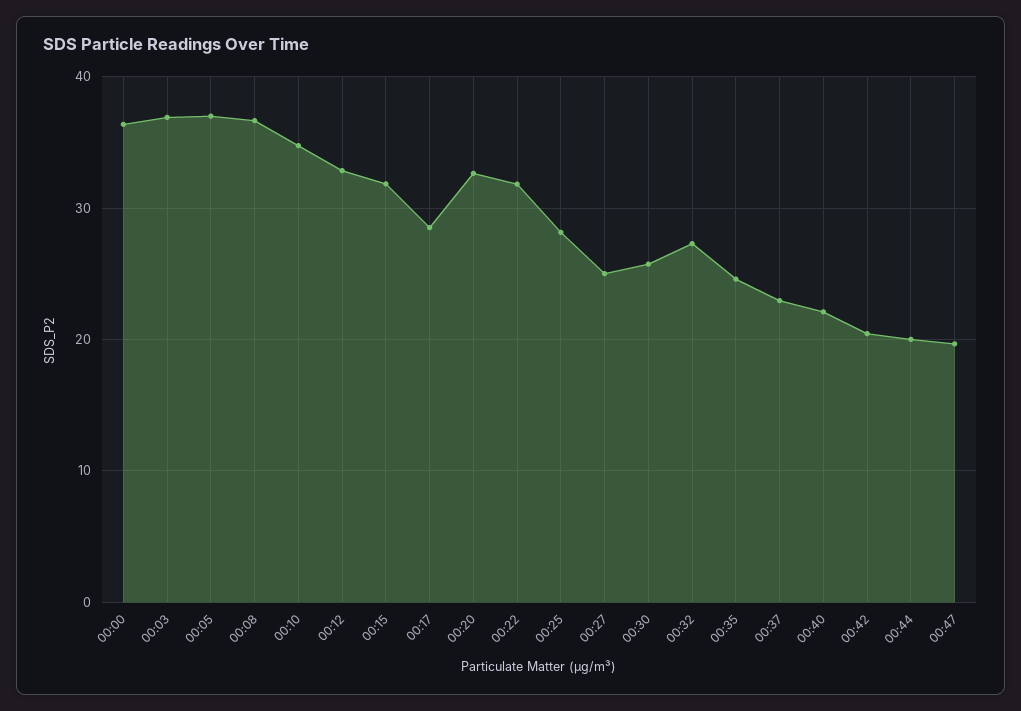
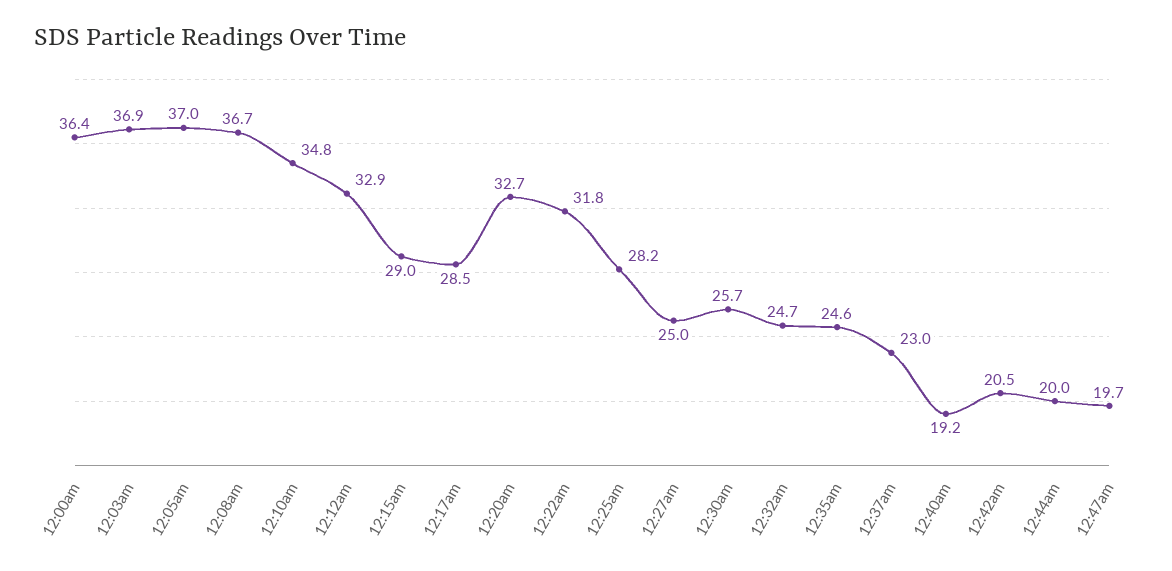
  {
    "00:00": 36.4,
    "00:03": 36.9,
    "00:05": 37,
    "00:08": 36.7,
    "00:10": 34.8,
    "00:12": 32.9,
-   "00:15": 32,
+   "00:15": 29,
    "00:17": 28.5,
    "00:20": 32.7,
    "00:22": 31.8,
    "00:25": 28.2,
    "00:27": 25,
    "00:30": 25.7,
-   "00:32": 27,
+   "00:32": 24.7,
    "00:35": 24.6,
    "00:37": 23,
-   "00:40": 22,
+   "00:40": 19.2,
    "00:42": 20.5,
    "00:44": 20,
    "00:47": 19.7
  }

